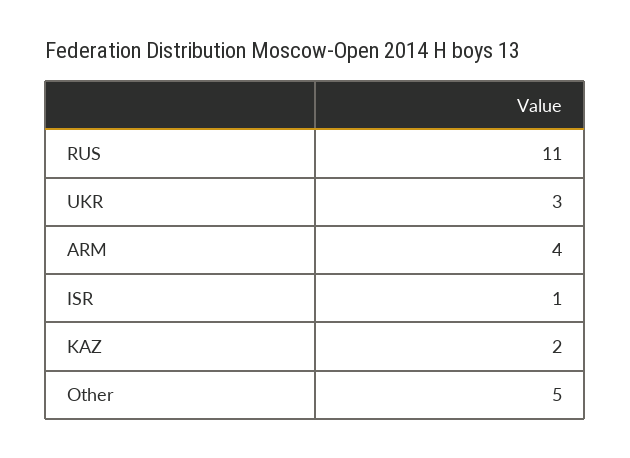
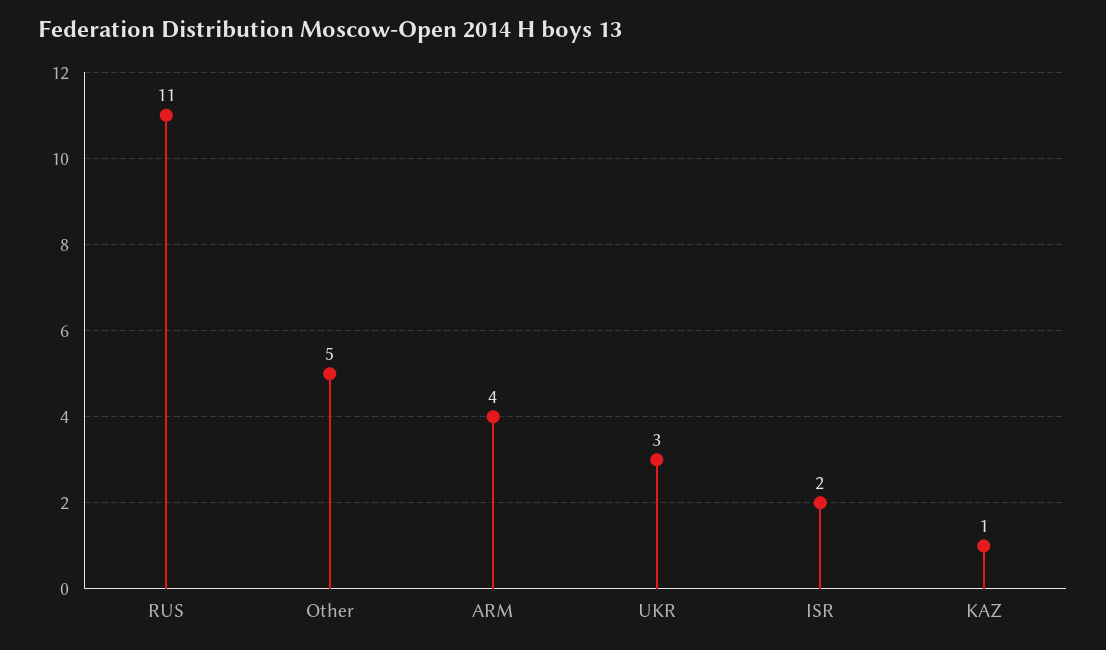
  {
    "RUS": 11,
    "UKR": 3,
    "ARM": 4,
-   "ISR": 1,
+   "ISR": 2,
-   "KAZ": 2,
+   "KAZ": 1,
    "Other": 5
  }

